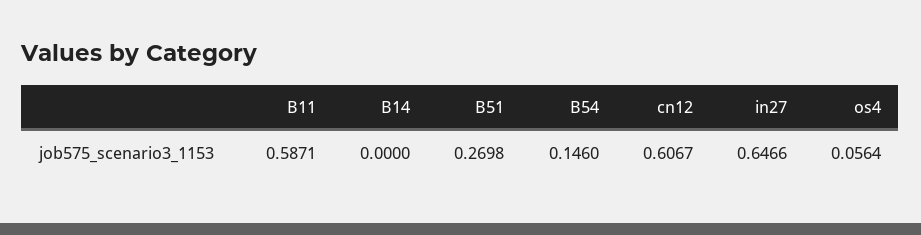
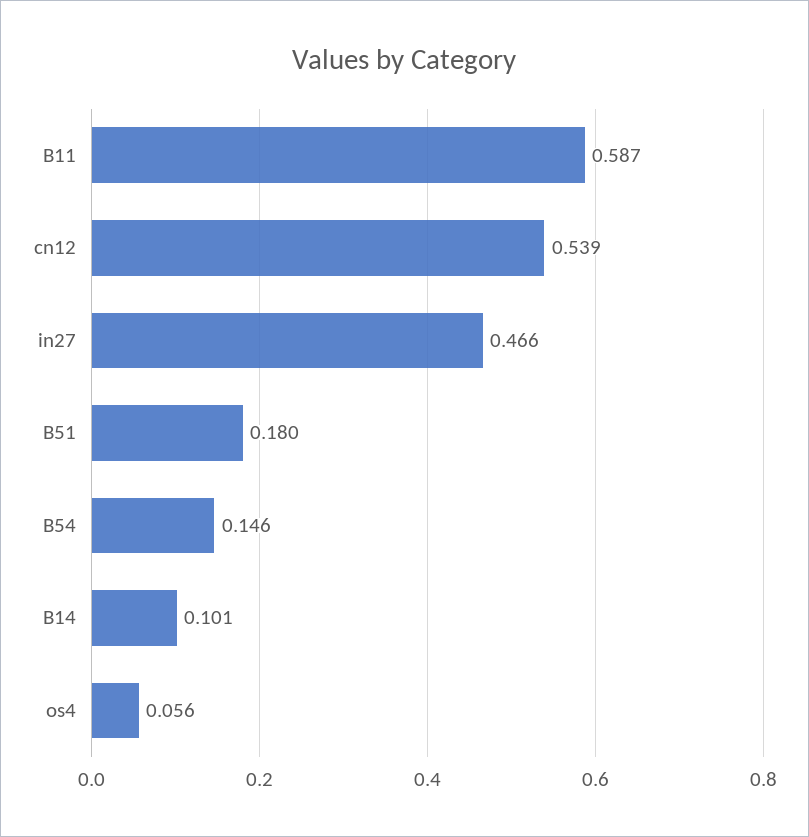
  {
    "B11": 0.5871,
-   "B14": 0,
+   "B14": 0.101,
-   "B51": 0.2698,
+   "B51": 0.18,
    "B54": 0.146,
-   "cn12": 0.6067,
+   "cn12": 0.539,
-   "in27": 0.6466,
+   "in27": 0.466,
    "os4": 0.0564
  }

